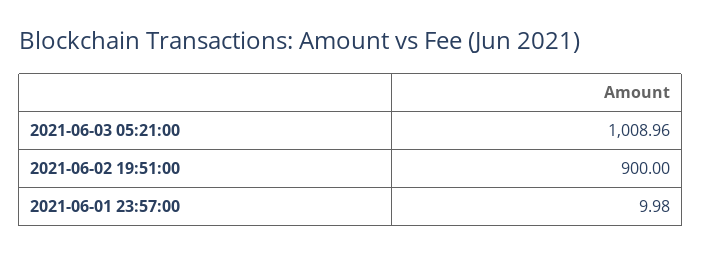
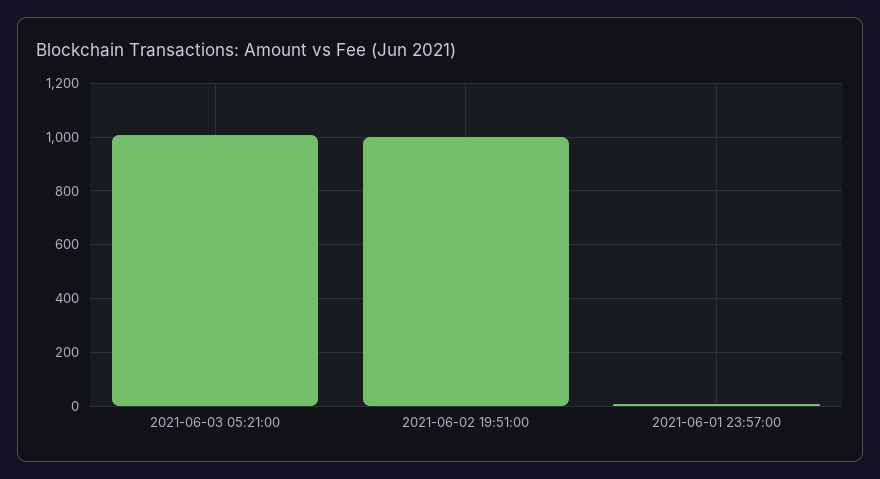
  {
    "2021-06-03 05:21:00": 1008.96,
-   "2021-06-02 19:51:00": 900,
+   "2021-06-02 19:51:00": 1000,
    "2021-06-01 23:57:00": 9.98
  }

